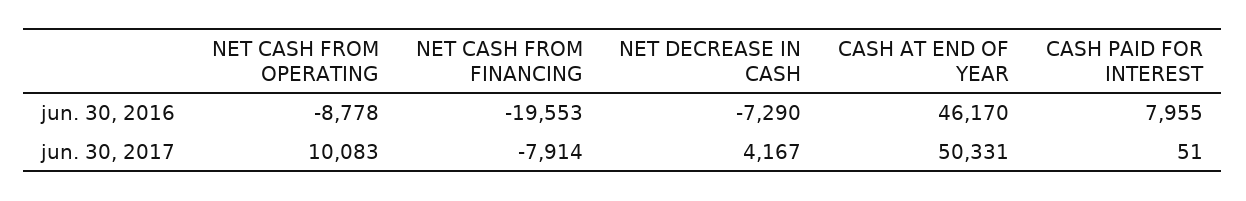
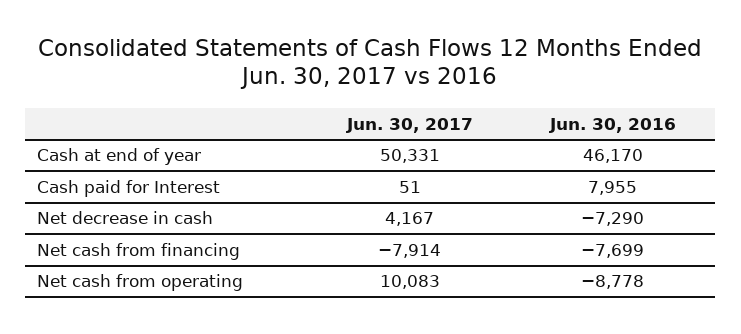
  {
    "NET CASH FROM OPERATING": {
      "jun. 30, 2016": -8778,
      "jun. 30, 2017": 10083
    },
    "NET CASH FROM FINANCING": {
-     "jun. 30, 2016": -19553,
+     "jun. 30, 2016": -7699,
      "jun. 30, 2017": -7914
    },
    "NET DECREASE IN CASH": {
      "jun. 30, 2016": -7290,
      "jun. 30, 2017": 4167
    },
    "CASH AT END OF YEAR": {
      "jun. 30, 2016": 46170,
      "jun. 30, 2017": 50331
    },
    "CASH PAID FOR INTEREST": {
      "jun. 30, 2016": 7955,
      "jun. 30, 2017": 51
    }
  }

